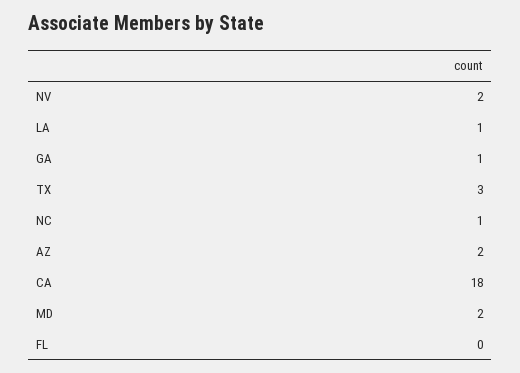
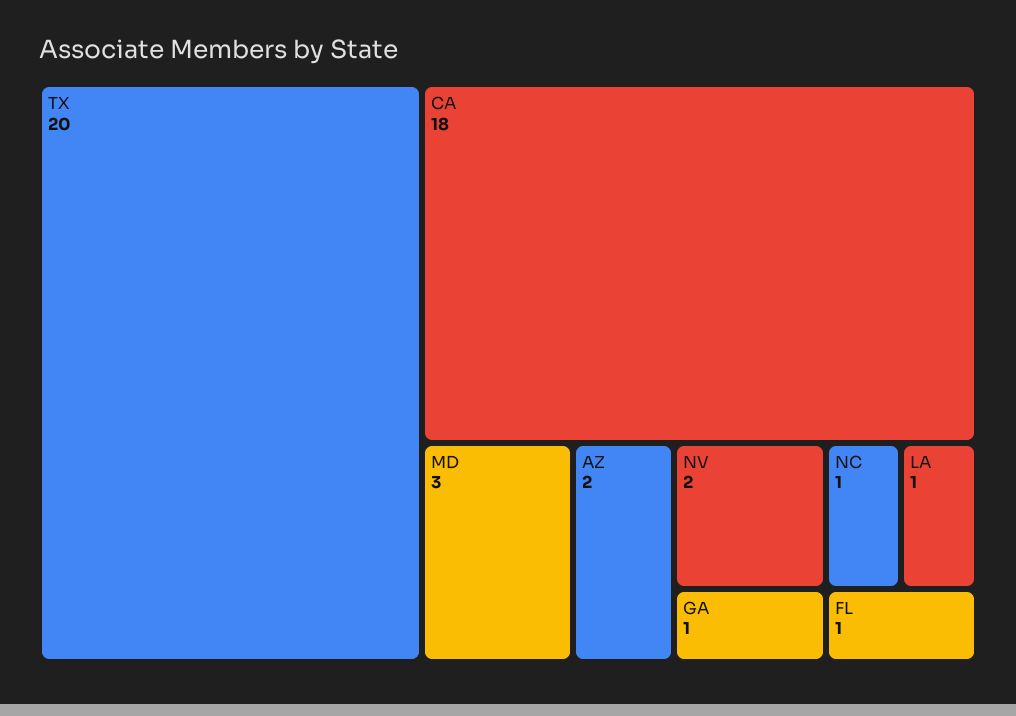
  {
    "NV": 2,
    "LA": 1,
    "GA": 1,
-   "TX": 3,
+   "TX": 20,
    "NC": 1,
    "AZ": 2,
    "CA": 18,
-   "MD": 2,
+   "MD": 3,
-   "FL": 0
+   "FL": 1
  }

